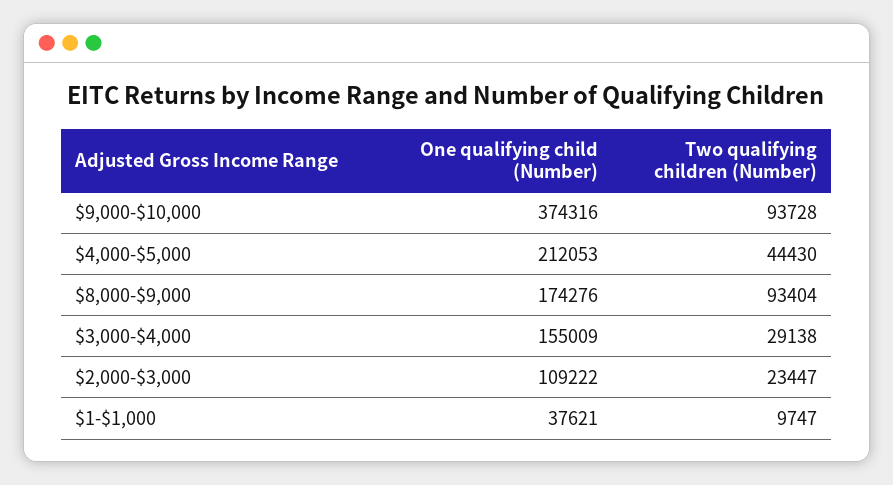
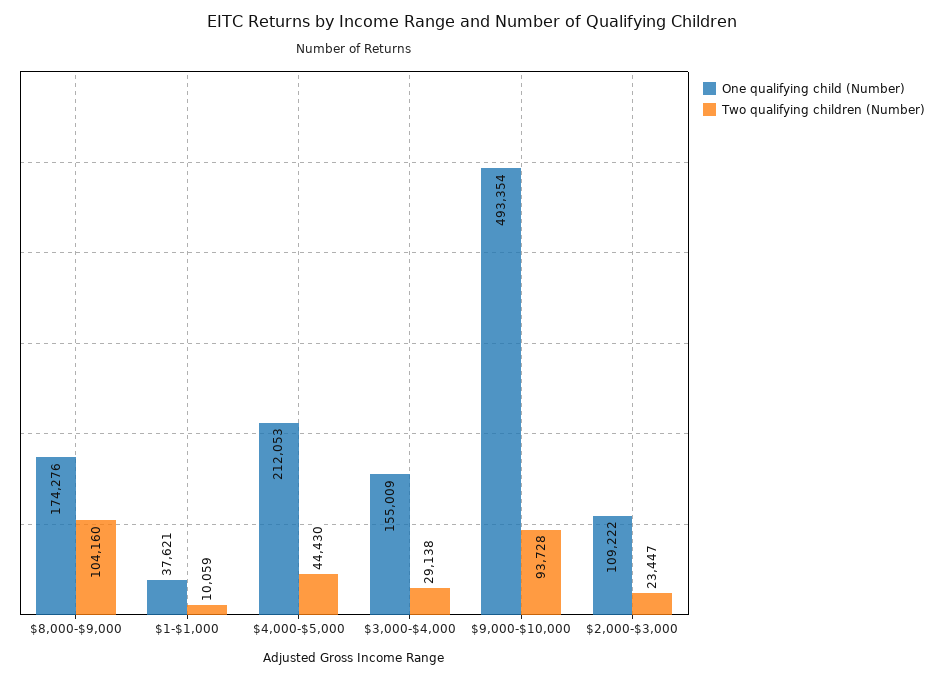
  {
    "One qualifying child (Number)": {
-     "$9,000-$10,000": 374316,
+     "$9,000-$10,000": 493354,
      "$4,000-$5,000": 212053,
      "$8,000-$9,000": 174276,
      "$3,000-$4,000": 155009,
      "$2,000-$3,000": 109222,
      "$1-$1,000": 37621
    },
    "Two qualifying children (Number)": {
      "$9,000-$10,000": 93728,
      "$4,000-$5,000": 44430,
-     "$8,000-$9,000": 93404,
+     "$8,000-$9,000": 104160,
      "$3,000-$4,000": 29138,
      "$2,000-$3,000": 23447,
-     "$1-$1,000": 9747
+     "$1-$1,000": 10059
    }
  }

